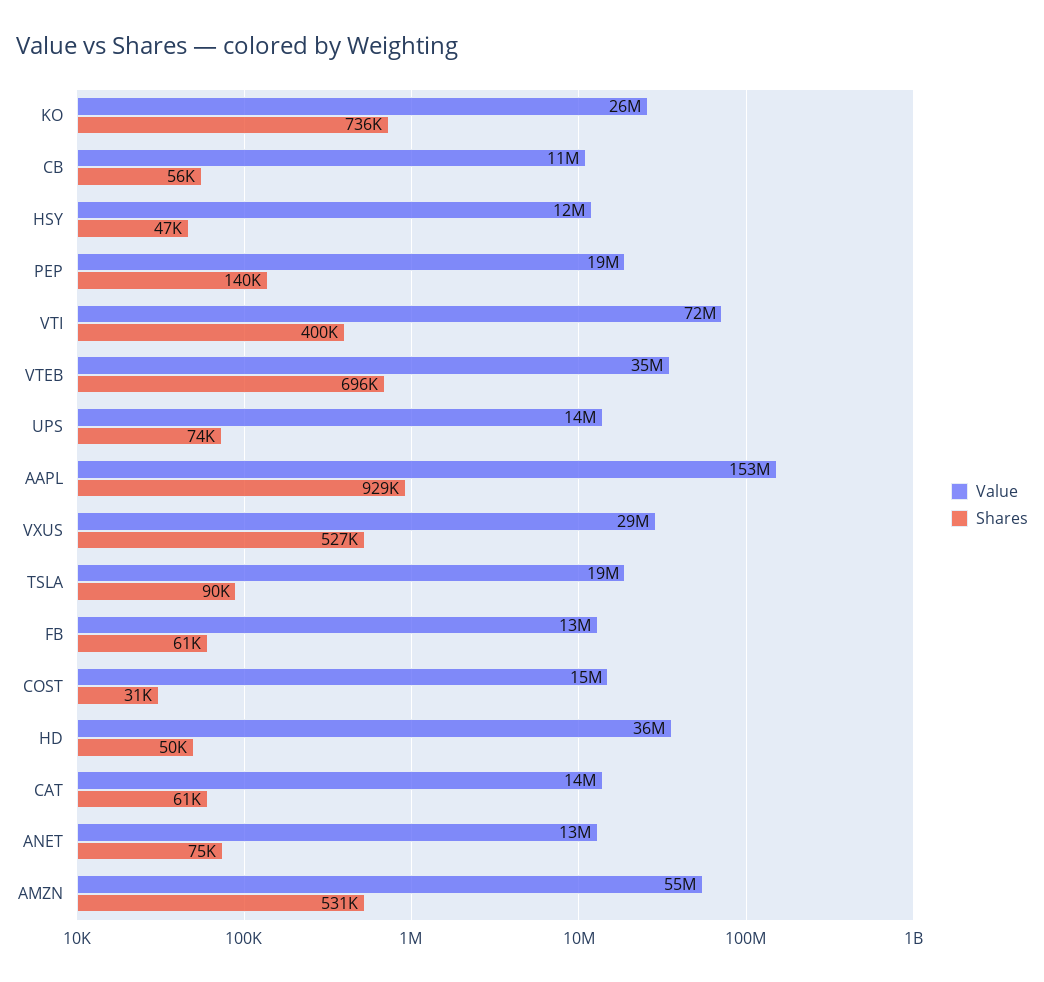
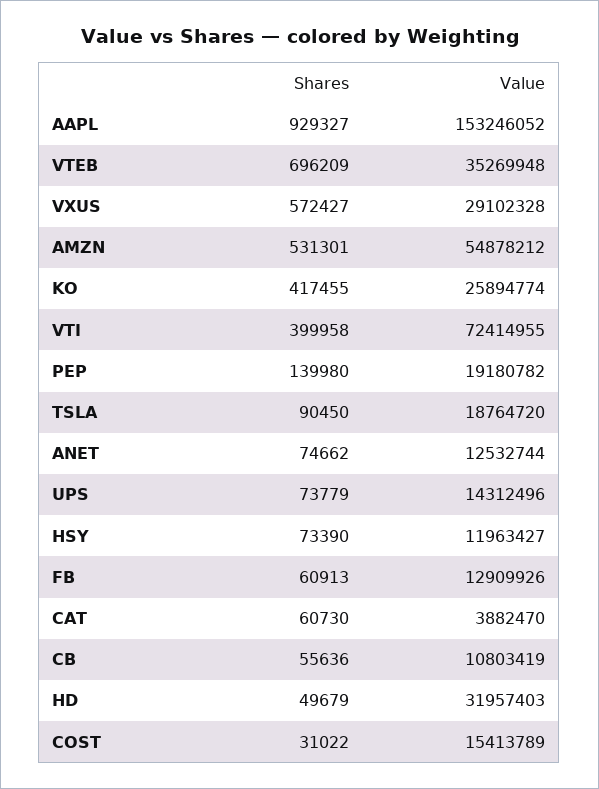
  {
    "Value": {
      "KO": 25894774,
      "CB": 10803419,
      "HSY": 11963427,
      "PEP": 19180782,
      "VTI": 72414955,
      "VTEB": 35269948,
      "UPS": 14312496,
      "AAPL": 153246052,
      "VXUS": 29102328,
      "TSLA": 18764720,
      "FB": 12909926,
      "COST": 15413789,
-     "HD": 36000000,
+     "HD": 31957403,
-     "CAT": 14000000,
+     "CAT": 3882470,
      "ANET": 12532744,
      "AMZN": 54878212
    },
    "Shares": {
-     "KO": 736000,
+     "KO": 417455,
      "CB": 55636,
-     "HSY": 47000,
+     "HSY": 73390,
      "PEP": 139980,
      "VTI": 399958,
      "VTEB": 696209,
      "UPS": 73779,
      "AAPL": 929327,
-     "VXUS": 527000,
+     "VXUS": 572427,
      "TSLA": 90450,
      "FB": 60913,
      "COST": 31022,
      "HD": 49679,
      "CAT": 60730,
      "ANET": 74662,
      "AMZN": 531301
    }
  }

